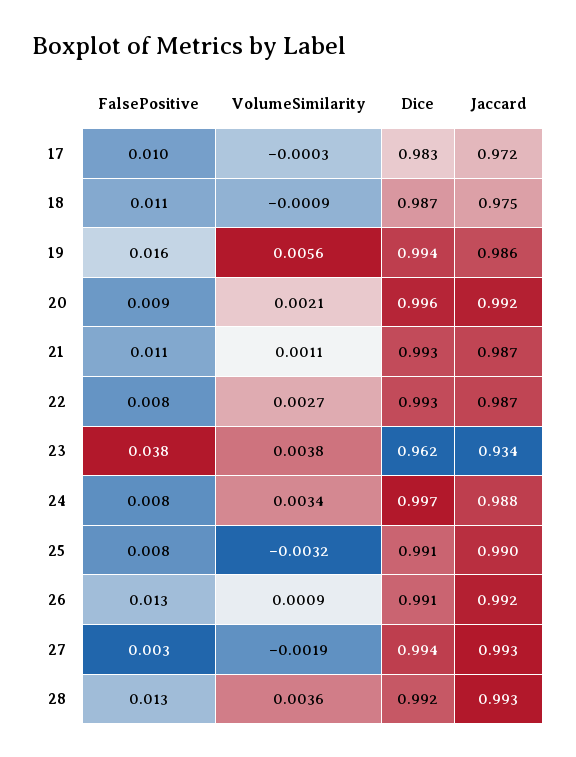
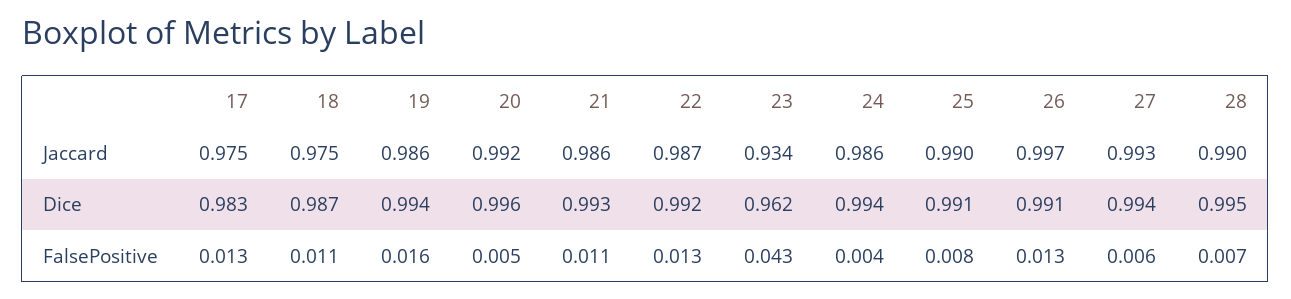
  {
    "FalsePositive": {
-     "17": 0.01,
+     "17": 0.013,
      "18": 0.011,
      "19": 0.016,
-     "20": 0.009,
+     "20": 0.005,
      "21": 0.011,
-     "22": 0.008,
+     "22": 0.013,
-     "23": 0.038,
+     "23": 0.043,
-     "24": 0.008,
+     "24": 0.004,
      "25": 0.008,
      "26": 0.013,
-     "27": 0.003,
+     "27": 0.006,
-     "28": 0.013
+     "28": 0.007
    },
-   "VolumeSimilarity": {
-     "17": -0.0003,
-     "18": -0.0009,
-     "19": 0.0056,
-     "20": 0.0021,
-     "21": 0.0011,
-     "22": 0.0027,
-     "23": 0.0038,
-     "24": 0.0034,
-     "25": -0.0032,
-     "26": 0.0009,
-     "27": -0.0019,
-     "28": 0.0036
-   },
    "Dice": {
      "17": 0.983,
      "18": 0.987,
      "19": 0.994,
      "20": 0.996,
      "21": 0.993,
-     "22": 0.993,
+     "22": 0.992,
      "23": 0.962,
-     "24": 0.997,
+     "24": 0.994,
      "25": 0.991,
      "26": 0.991,
      "27": 0.994,
-     "28": 0.992
+     "28": 0.995
    },
    "Jaccard": {
-     "17": 0.972,
+     "17": 0.975,
      "18": 0.975,
      "19": 0.986,
      "20": 0.992,
-     "21": 0.987,
+     "21": 0.986,
      "22": 0.987,
      "23": 0.934,
-     "24": 0.988,
+     "24": 0.986,
      "25": 0.99,
-     "26": 0.992,
+     "26": 0.997,
      "27": 0.993,
-     "28": 0.993
+     "28": 0.99
    }
  }

